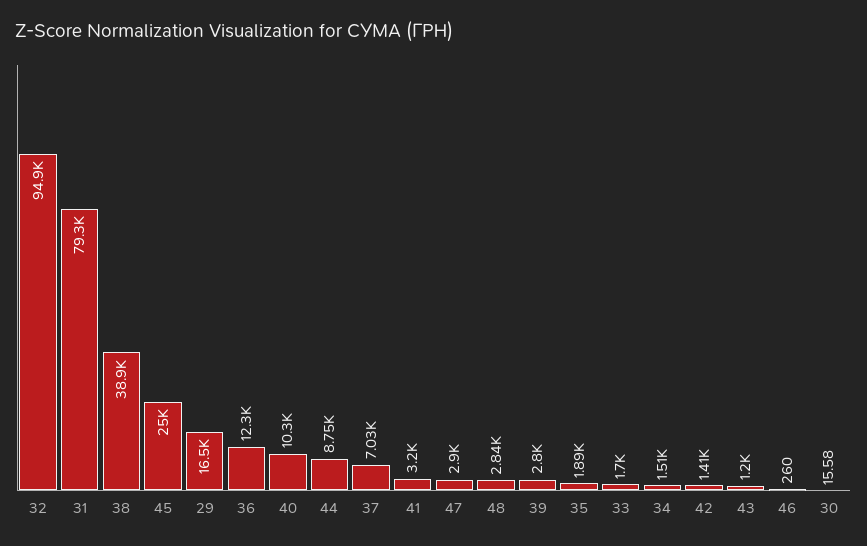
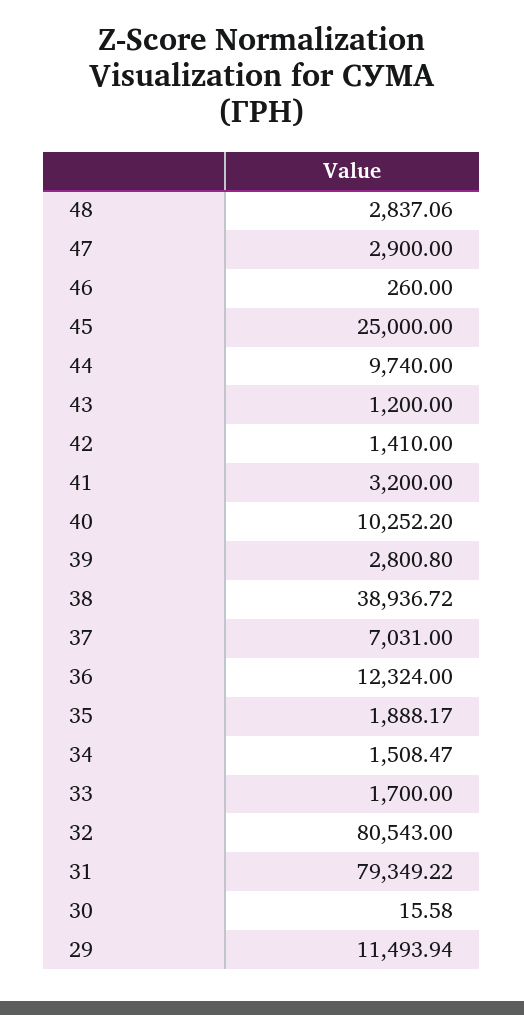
  {
-   "32": 94900,
+   "32": 80543,
    "31": 79349.22,
    "38": 38936.72,
    "45": 25000,
-   "29": 16500,
+   "29": 11493.94,
    "36": 12324,
    "40": 10252.2,
-   "44": 8750,
+   "44": 9740,
    "37": 7031,
    "41": 3200,
    "47": 2900,
    "48": 2837.06,
    "39": 2800.8,
    "35": 1888.17,
    "33": 1700,
    "34": 1508.47,
    "42": 1410,
    "43": 1200,
    "46": 260,
    "30": 15.58
  }

